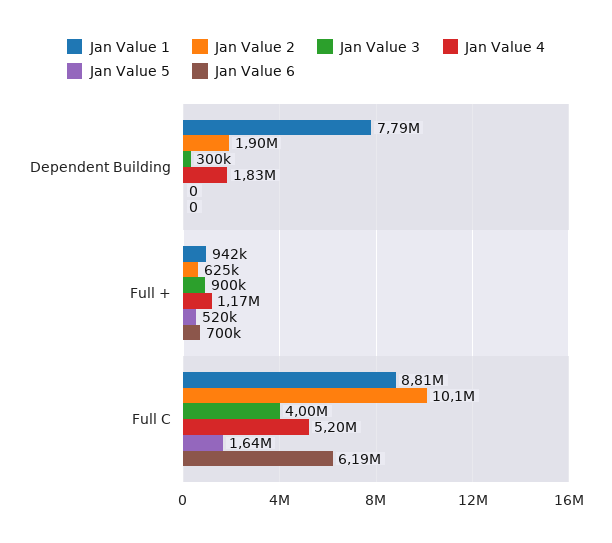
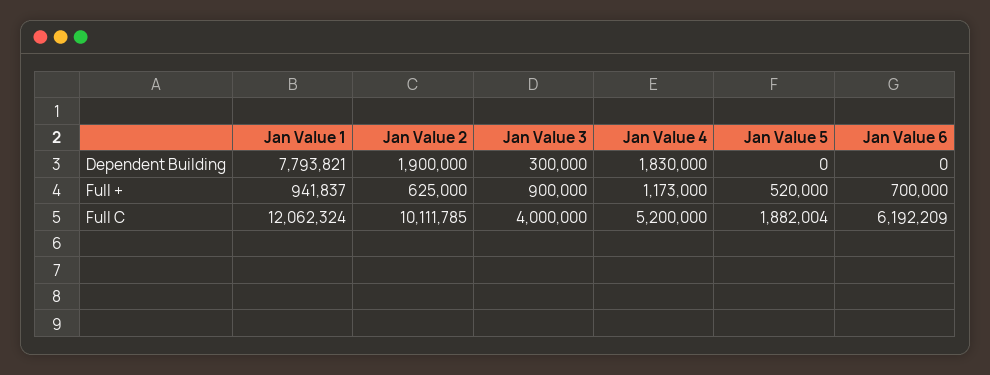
  {
    "Jan Value 1": {
      "Dependent Building": 7793821,
      "Full +": 941837,
-     "Full C": 8810000
+     "Full C": 12062324
    },
    "Jan Value 2": {
      "Dependent Building": 1900000,
      "Full +": 625000,
      "Full C": 10111785
    },
    "Jan Value 3": {
      "Dependent Building": 300000,
      "Full +": 900000,
      "Full C": 4000000
    },
    "Jan Value 4": {
      "Dependent Building": 1830000,
      "Full +": 1173000,
      "Full C": 5200000
    },
    "Jan Value 5": {
      "Dependent Building": 0,
      "Full +": 520000,
-     "Full C": 1640000
+     "Full C": 1882004
    },
    "Jan Value 6": {
      "Dependent Building": 0,
      "Full +": 700000,
      "Full C": 6192209
    }
  }

